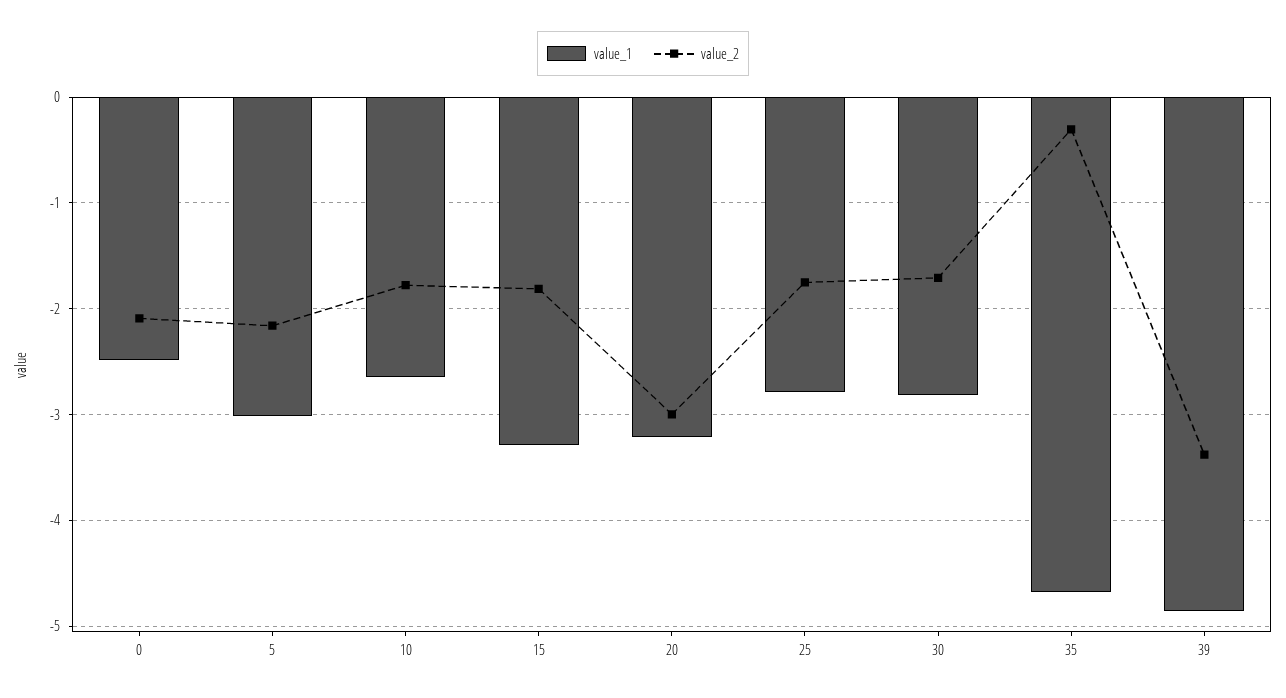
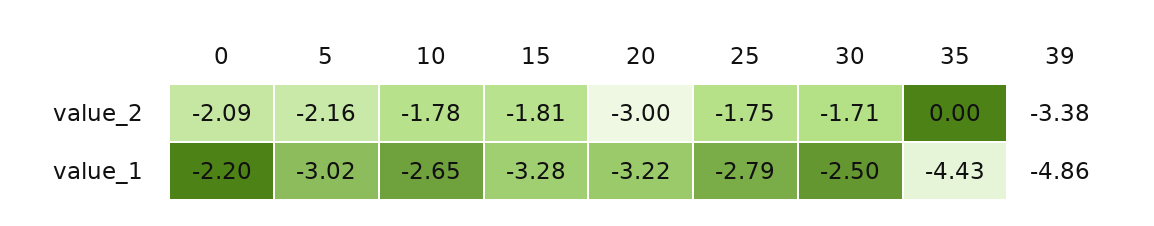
  {
    "value_1": {
-     "0": -2.5,
+     "0": -2.2,
      "5": -3.02,
      "10": -2.65,
      "15": -3.28,
      "20": -3.22,
      "25": -2.79,
-     "30": -2.8,
+     "30": -2.5,
-     "35": -4.7,
+     "35": -4.43,
      "39": -4.86
    },
    "value_2": {
      "0": -2.09,
      "5": -2.16,
      "10": -1.78,
      "15": -1.81,
      "20": -3,
      "25": -1.75,
      "30": -1.71,
-     "35": -0.3,
+     "35": 0,
      "39": -3.38
    }
  }

